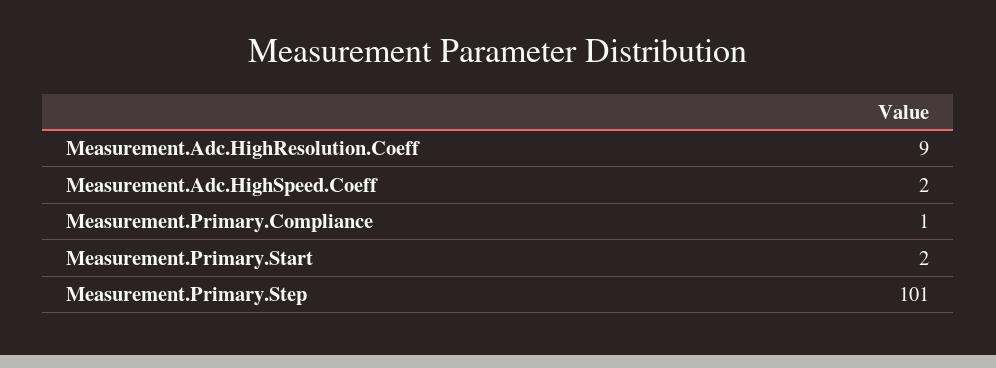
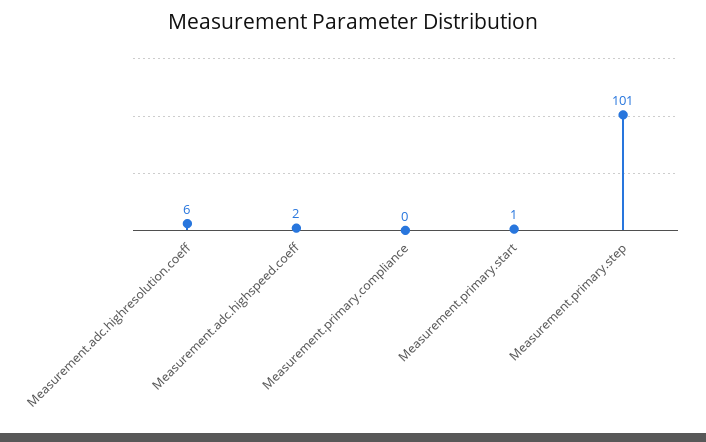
  {
-   "Measurement.Adc.HighResolution.Coeff": 9,
+   "Measurement.Adc.HighResolution.Coeff": 6,
    "Measurement.Adc.HighSpeed.Coeff": 2,
-   "Measurement.Primary.Compliance": 1,
+   "Measurement.Primary.Compliance": 0,
-   "Measurement.Primary.Start": 2,
+   "Measurement.Primary.Start": 1,
    "Measurement.Primary.Step": 101
  }

